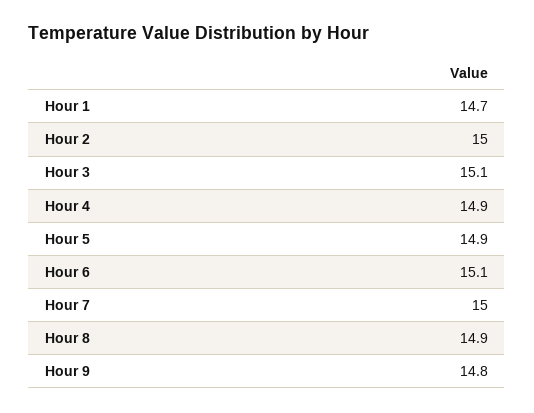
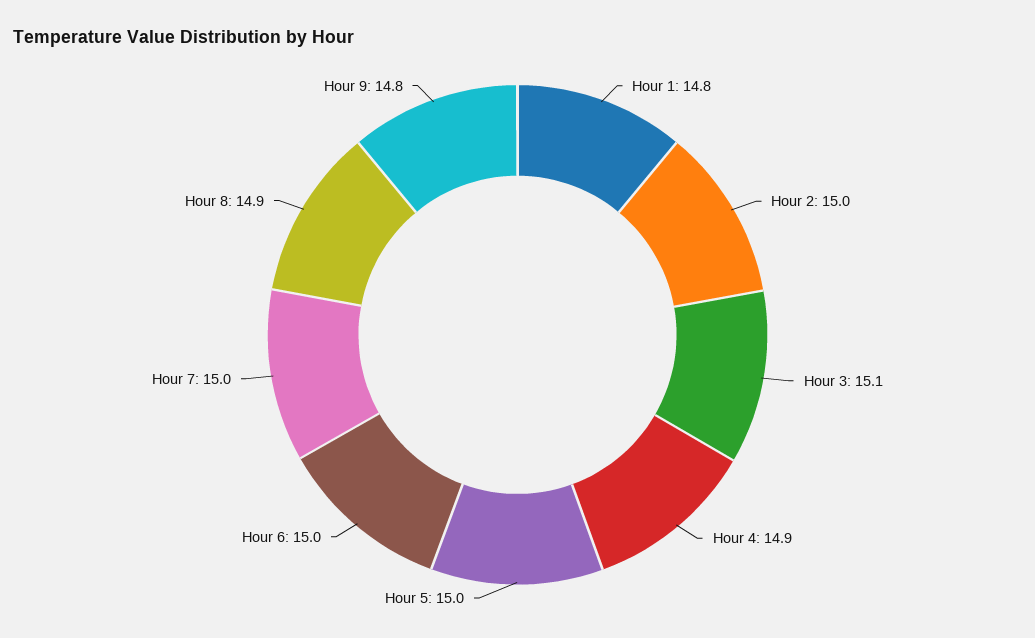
  {
-   "Hour 1": 14.7,
+   "Hour 1": 14.8,
    "Hour 2": 15,
    "Hour 3": 15.1,
    "Hour 4": 14.9,
-   "Hour 5": 14.9,
+   "Hour 5": 15,
-   "Hour 6": 15.1,
+   "Hour 6": 15,
    "Hour 7": 15,
    "Hour 8": 14.9,
    "Hour 9": 14.8
  }

